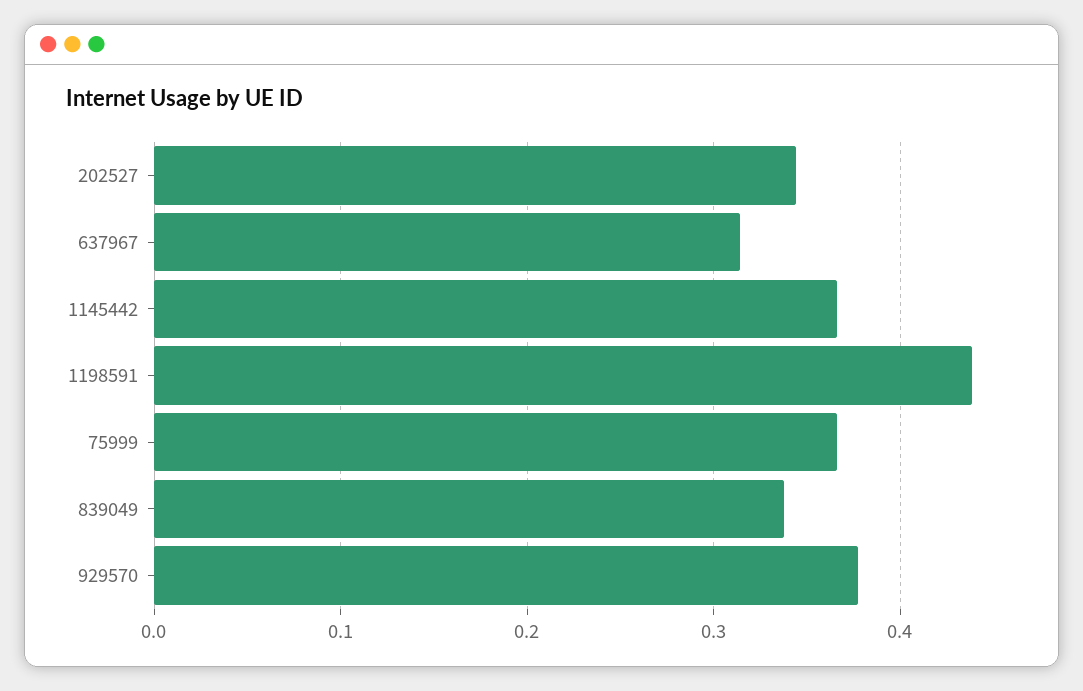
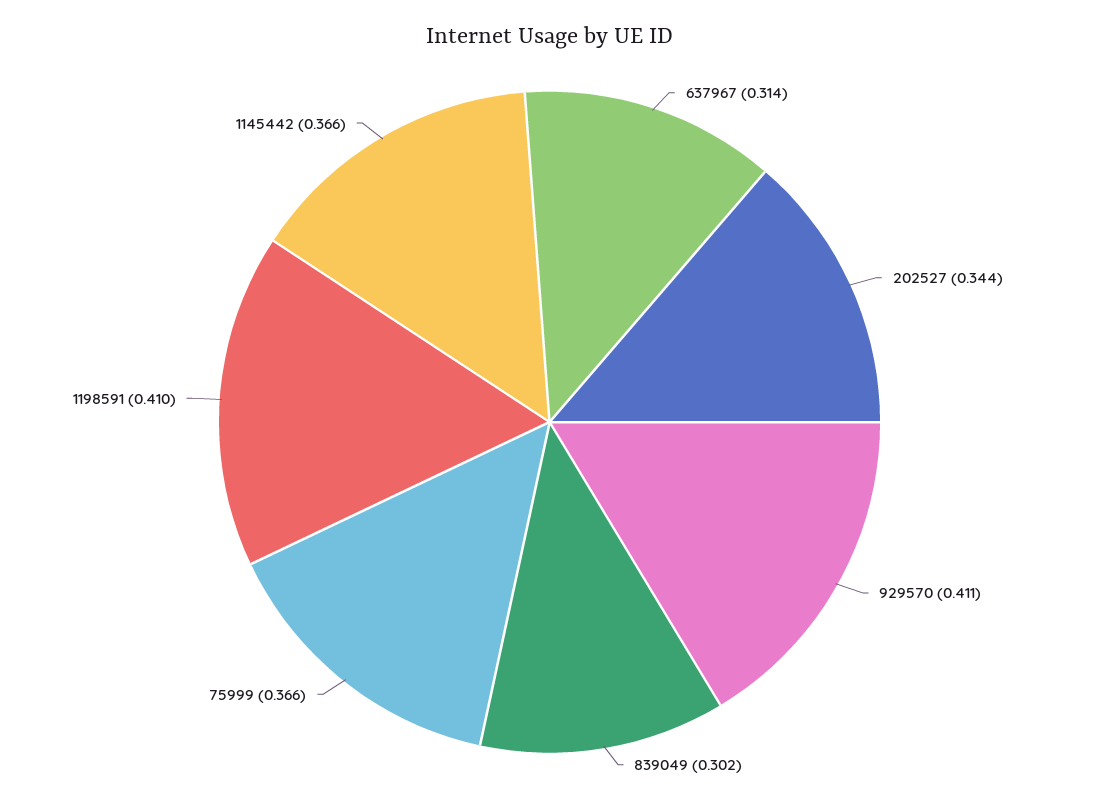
  {
    "202527": 0.344,
    "637967": 0.314,
    "1145442": 0.366,
-   "1198591": 0.44,
+   "1198591": 0.41,
    "75999": 0.366,
-   "839049": 0.34,
+   "839049": 0.302,
-   "929570": 0.38
+   "929570": 0.411
  }

